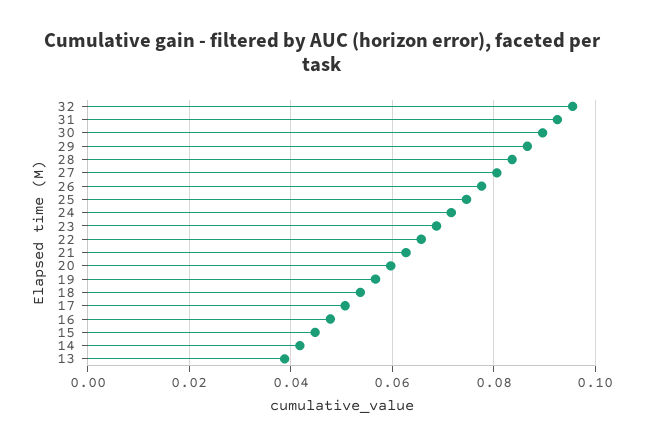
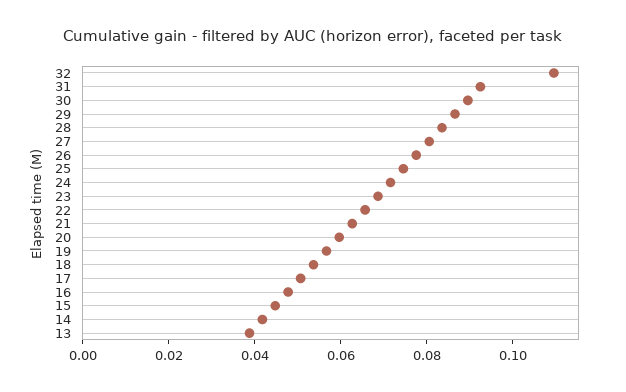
  {
-   "32": 0.096,
+   "32": 0.11,
    "31": 0.092,
    "30": 0.09,
    "29": 0.086,
    "28": 0.084,
    "27": 0.08,
    "26": 0.078,
    "25": 0.074,
    "24": 0.072,
    "23": 0.068,
    "22": 0.066,
    "21": 0.062,
    "20": 0.06,
    "19": 0.056,
    "18": 0.054,
    "17": 0.05,
    "16": 0.048,
    "15": 0.044,
    "14": 0.042,
    "13": 0.038
  }

